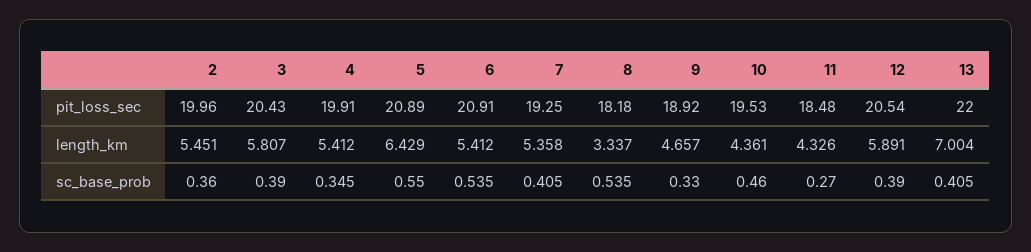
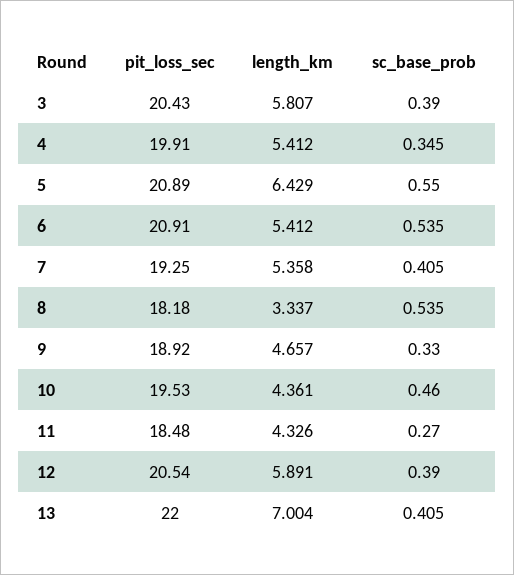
  {
-   "2": {
-     "pit_loss_sec": 19.96,
-     "length_km": 5.451,
-     "sc_base_prob": 0.36
-   },
    "3": {
      "pit_loss_sec": 20.43,
      "length_km": 5.807,
      "sc_base_prob": 0.39
    },
    "4": {
      "pit_loss_sec": 19.91,
      "length_km": 5.412,
      "sc_base_prob": 0.345
    },
    "5": {
      "pit_loss_sec": 20.89,
      "length_km": 6.429,
      "sc_base_prob": 0.55
    },
    "6": {
      "pit_loss_sec": 20.91,
      "length_km": 5.412,
      "sc_base_prob": 0.535
    },
    "7": {
      "pit_loss_sec": 19.25,
      "length_km": 5.358,
      "sc_base_prob": 0.405
    },
    "8": {
      "pit_loss_sec": 18.18,
      "length_km": 3.337,
      "sc_base_prob": 0.535
    },
    "9": {
      "pit_loss_sec": 18.92,
      "length_km": 4.657,
      "sc_base_prob": 0.33
    },
    "10": {
      "pit_loss_sec": 19.53,
      "length_km": 4.361,
      "sc_base_prob": 0.46
    },
    "11": {
      "pit_loss_sec": 18.48,
      "length_km": 4.326,
      "sc_base_prob": 0.27
    },
    "12": {
      "pit_loss_sec": 20.54,
      "length_km": 5.891,
      "sc_base_prob": 0.39
    },
    "13": {
      "pit_loss_sec": 22,
      "length_km": 7.004,
      "sc_base_prob": 0.405
    }
  }

